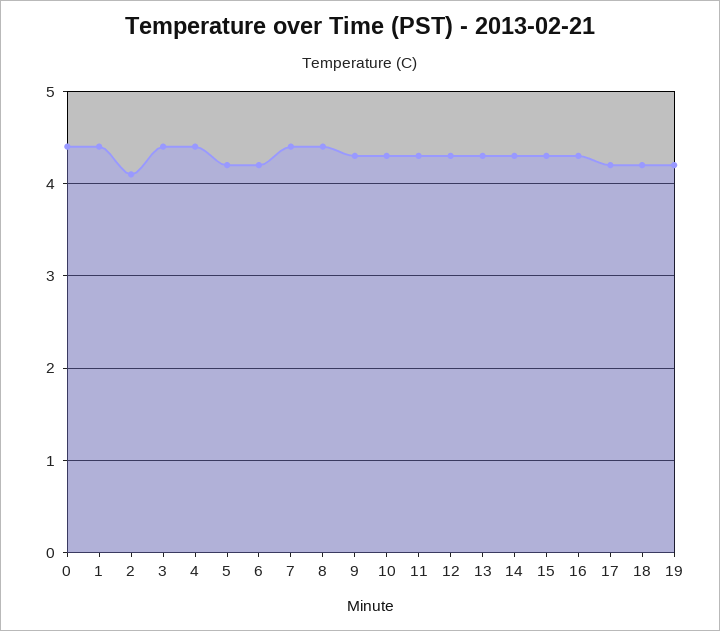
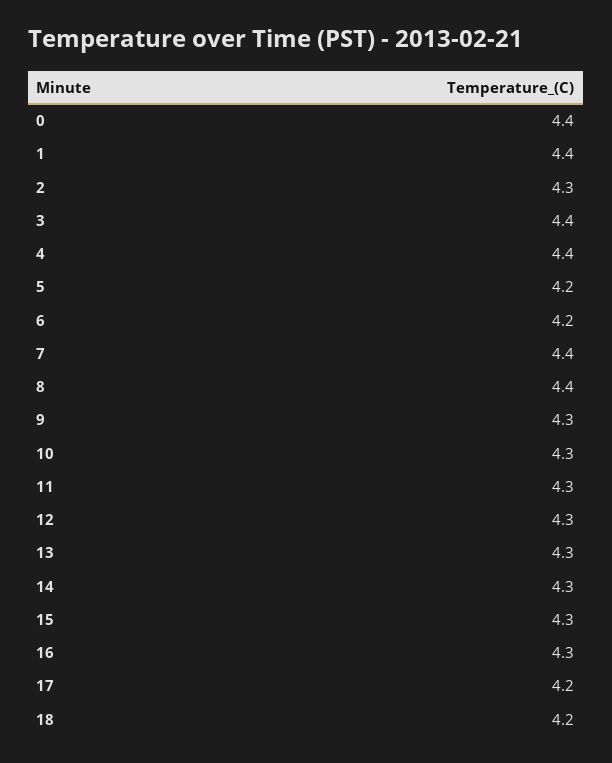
  {
    "0": 4.4,
    "1": 4.4,
-   "2": 4.1,
+   "2": 4.3,
    "3": 4.4,
    "4": 4.4,
    "5": 4.2,
    "6": 4.2,
    "7": 4.4,
    "8": 4.4,
    "9": 4.3,
    "10": 4.3,
    "11": 4.3,
    "12": 4.3,
    "13": 4.3,
    "14": 4.3,
    "15": 4.3,
    "16": 4.3,
    "17": 4.2,
-   "18": 4.2,
+   "18": 4.2
-   "19": 4.2
  }

